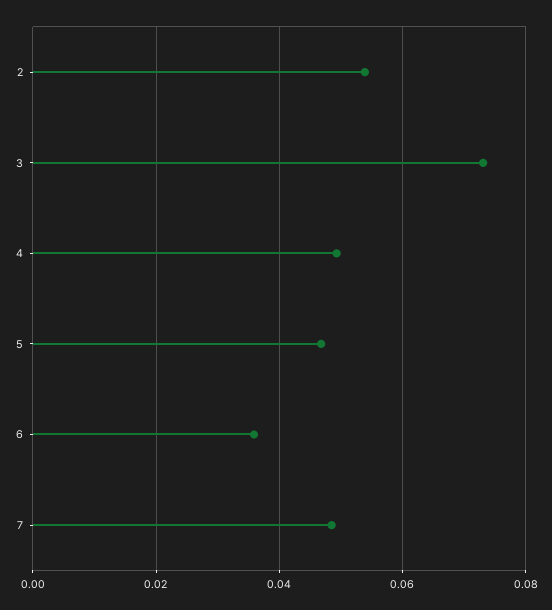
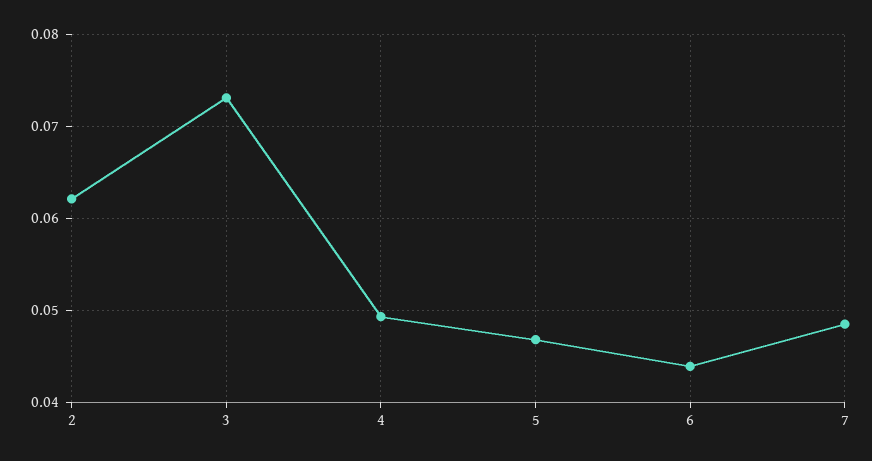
  {
-   "2": 0.054,
+   "2": 0.062,
    "3": 0.073,
    "4": 0.049,
    "5": 0.047,
-   "6": 0.036,
+   "6": 0.044,
    "7": 0.049
  }

